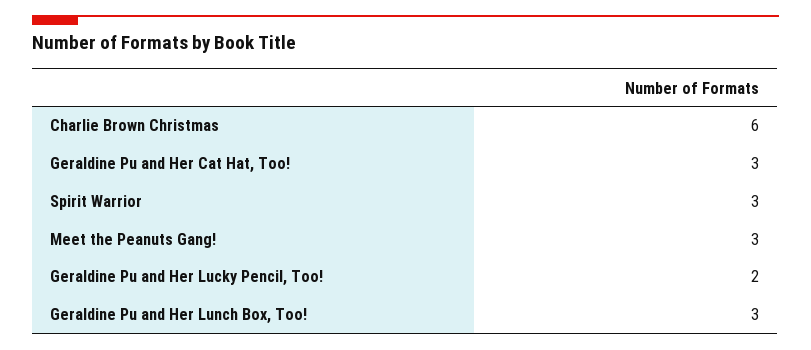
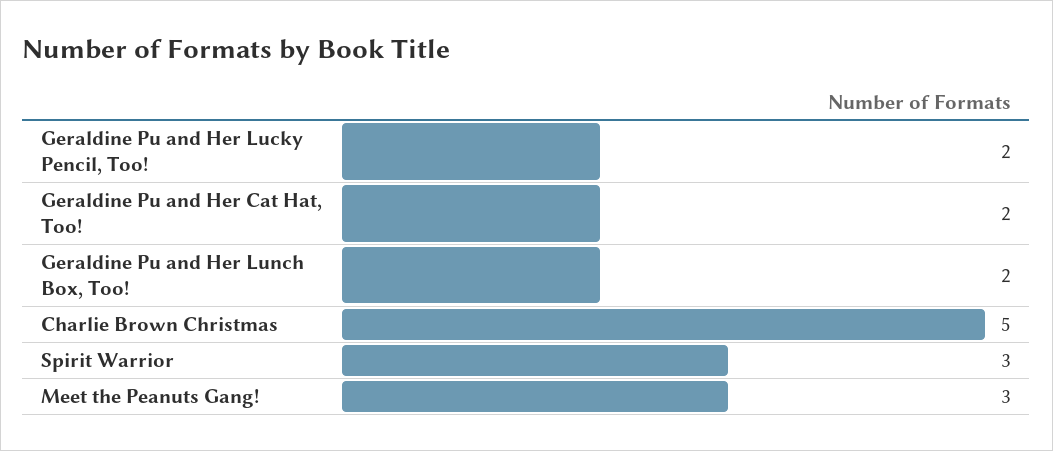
  {
-   "Charlie Brown Christmas": 6,
+   "Charlie Brown Christmas": 5,
-   "Geraldine Pu and Her Cat Hat, Too!": 3,
+   "Geraldine Pu and Her Cat Hat, Too!": 2,
    "Spirit Warrior": 3,
    "Meet the Peanuts Gang!": 3,
    "Geraldine Pu and Her Lucky Pencil, Too!": 2,
-   "Geraldine Pu and Her Lunch Box, Too!": 3
+   "Geraldine Pu and Her Lunch Box, Too!": 2
  }

